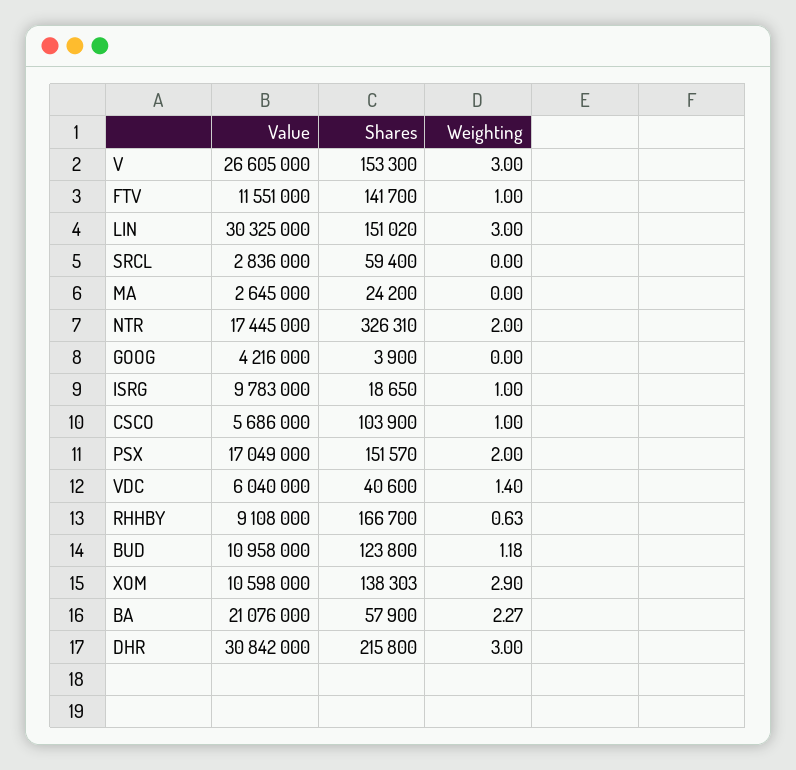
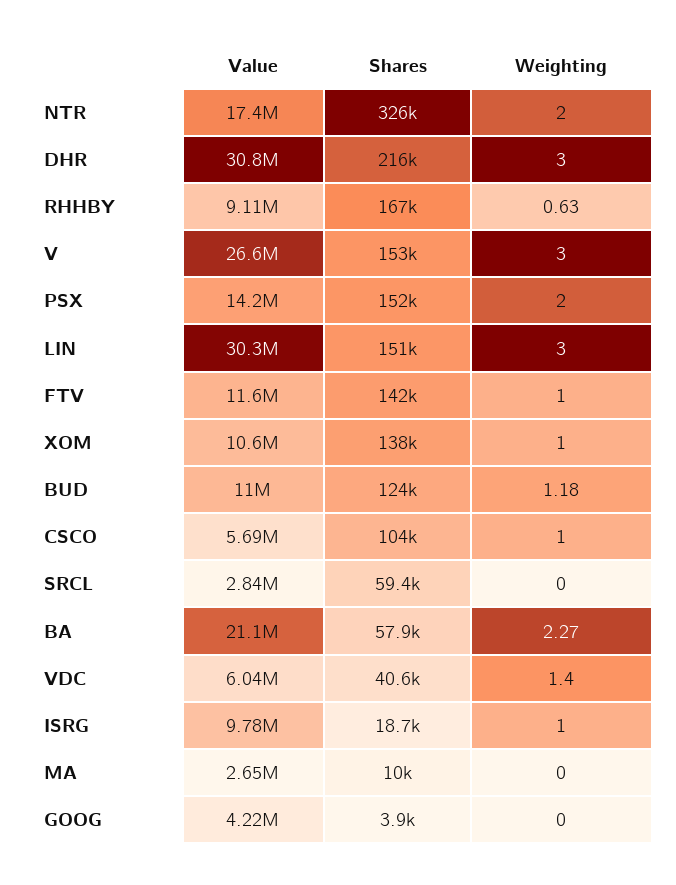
  {
    "Value": {
      "V": 26605000,
      "FTV": 11551000,
      "LIN": 30325000,
      "SRCL": 2836000,
      "MA": 2645000,
      "NTR": 17445000,
      "GOOG": 4216000,
      "ISRG": 9783000,
      "CSCO": 5686000,
-     "PSX": 17049000,
+     "PSX": 14200000,
      "VDC": 6040000,
      "RHHBY": 9108000,
      "BUD": 10958000,
      "XOM": 10598000,
      "BA": 21076000,
      "DHR": 30842000
    },
    "Shares": {
      "V": 153300,
      "FTV": 141700,
      "LIN": 151020,
      "SRCL": 59400,
-     "MA": 24200,
+     "MA": 10000,
      "NTR": 326310,
      "GOOG": 3900,
      "ISRG": 18650,
      "CSCO": 103900,
      "PSX": 151570,
      "VDC": 40600,
      "RHHBY": 166700,
      "BUD": 123800,
      "XOM": 138303,
      "BA": 57900,
      "DHR": 215800
    },
    "Weighting": {
      "V": 3,
      "FTV": 1,
      "LIN": 3,
      "SRCL": 0,
      "MA": 0,
      "NTR": 2,
      "GOOG": 0,
      "ISRG": 1,
      "CSCO": 1,
      "PSX": 2,
      "VDC": 1.4,
      "RHHBY": 0.63,
      "BUD": 1.18,
-     "XOM": 2.9,
+     "XOM": 1,
      "BA": 2.27,
      "DHR": 3
    }
  }

